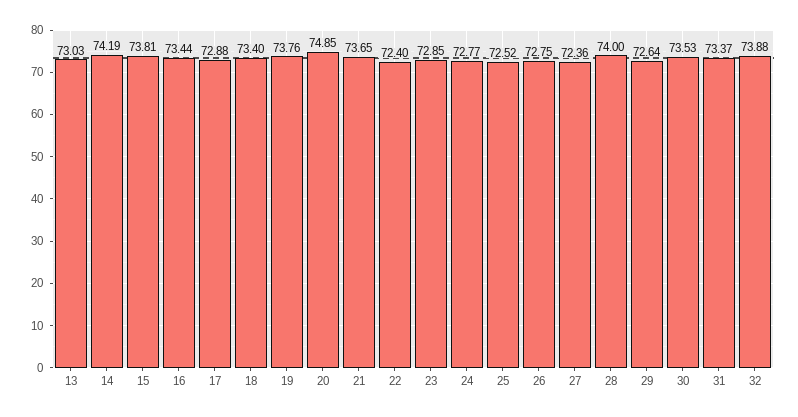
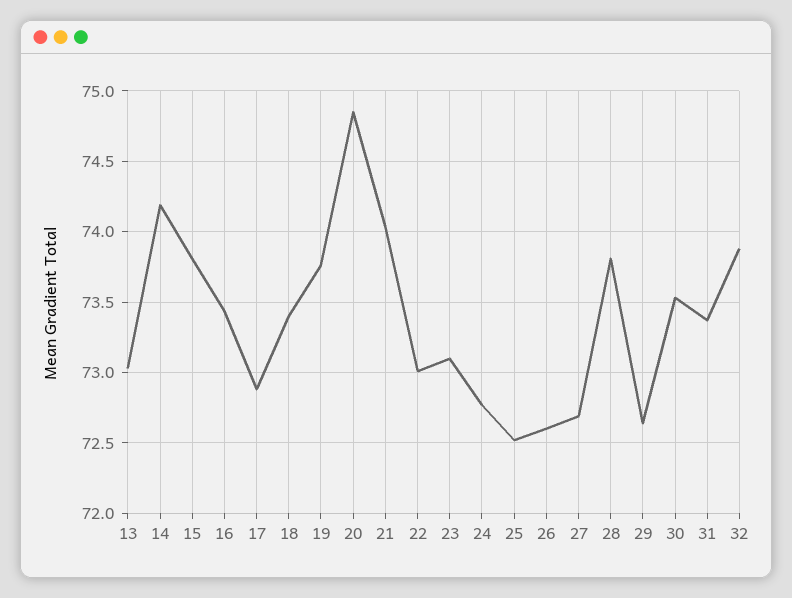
  {
    "13": 73.03,
    "14": 74.19,
    "15": 73.81,
    "16": 73.44,
    "17": 72.88,
    "18": 73.4,
    "19": 73.76,
    "20": 74.85,
-   "21": 73.65,
+   "21": 74.05,
-   "22": 72.4,
+   "22": 73,
-   "23": 72.85,
+   "23": 73.1,
    "24": 72.77,
    "25": 72.52,
-   "26": 72.75,
+   "26": 72.6,
-   "27": 72.36,
+   "27": 72.7,
-   "28": 74,
+   "28": 73.8,
    "29": 72.64,
    "30": 73.53,
    "31": 73.37,
    "32": 73.88
  }

